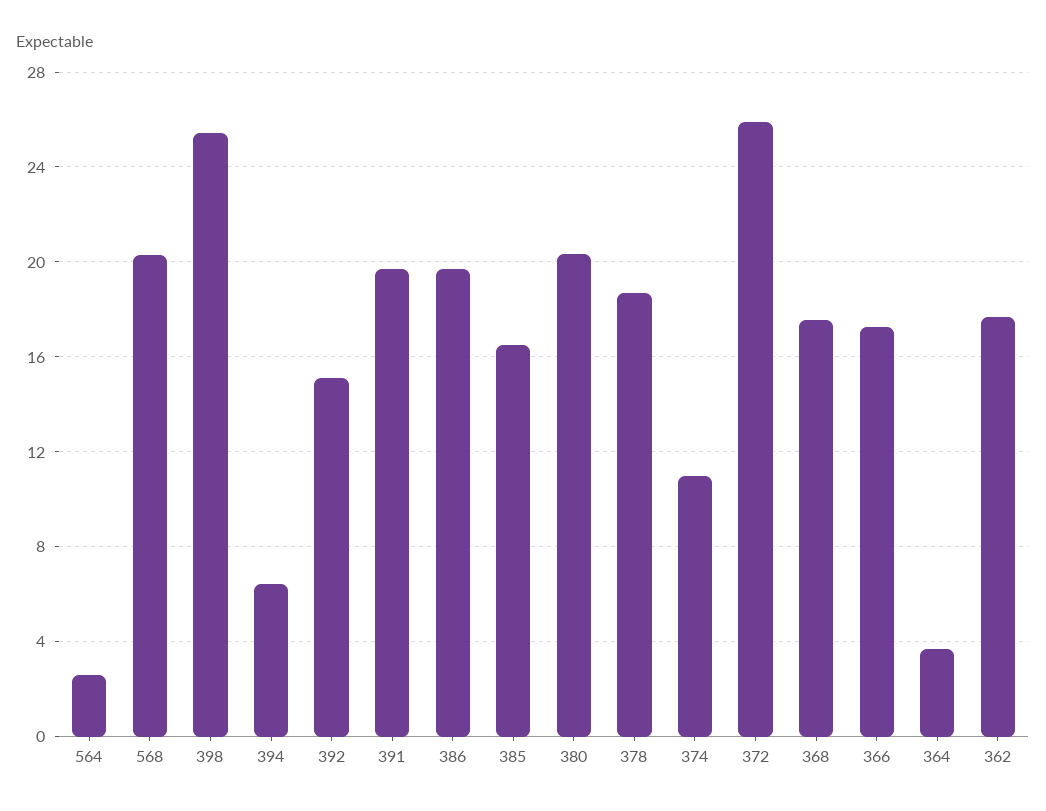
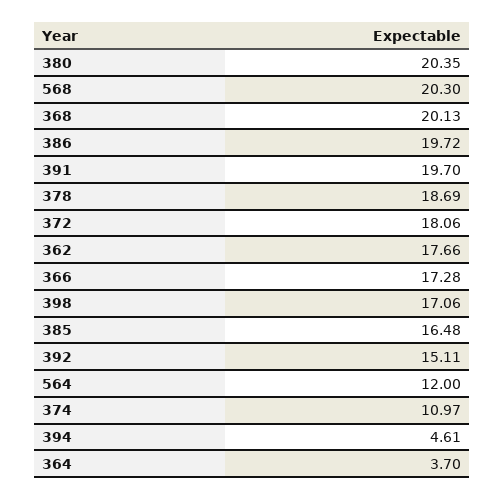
  {
-   "564": 2.5,
+   "564": 12,
    "568": 20.3,
-   "398": 25.5,
+   "398": 17.06,
-   "394": 6.5,
+   "394": 4.61,
    "392": 15.11,
    "391": 19.7,
    "386": 19.72,
    "385": 16.48,
    "380": 20.35,
    "378": 18.69,
    "374": 10.97,
-   "372": 26,
+   "372": 18.06,
-   "368": 17.5,
+   "368": 20.13,
    "366": 17.28,
    "364": 3.7,
    "362": 17.66
  }

